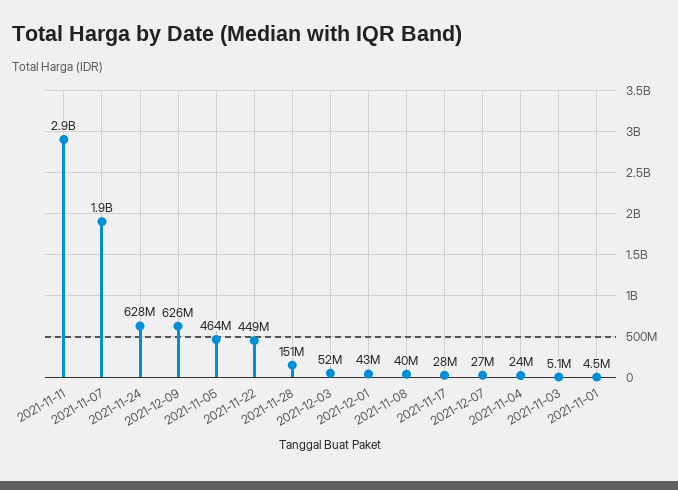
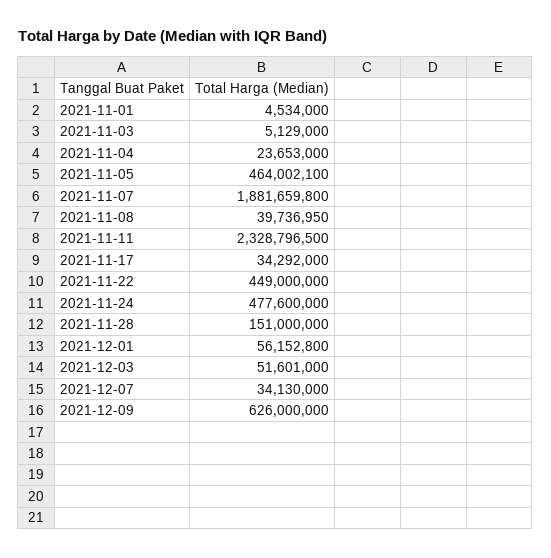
  {
-   "2021-11-11": 2900000000,
+   "2021-11-11": 2328796500,
    "2021-11-07": 1881659800,
-   "2021-11-24": 628000000,
+   "2021-11-24": 477600000,
    "2021-12-09": 626000000,
    "2021-11-05": 464002100,
    "2021-11-22": 449000000,
    "2021-11-28": 151000000,
    "2021-12-03": 51601000,
-   "2021-12-01": 43000000,
+   "2021-12-01": 56152800,
    "2021-11-08": 39736950,
-   "2021-11-17": 28000000,
+   "2021-11-17": 34292000,
-   "2021-12-07": 27000000,
+   "2021-12-07": 34130000,
    "2021-11-04": 23653000,
    "2021-11-03": 5129000,
    "2021-11-01": 4534000
  }

